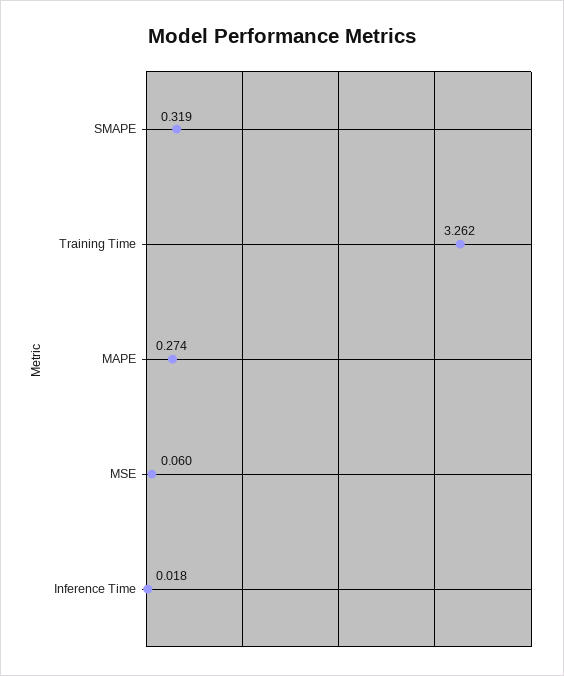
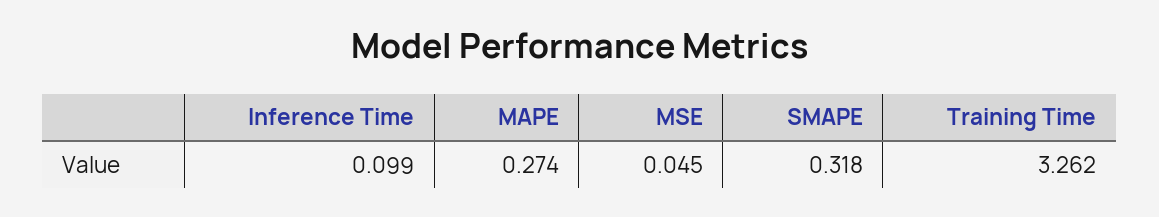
  {
-   "SMAPE": 0.319,
+   "SMAPE": 0.318,
    "Training Time": 3.262,
    "MAPE": 0.274,
-   "MSE": 0.06,
+   "MSE": 0.045,
-   "Inference Time": 0.018
+   "Inference Time": 0.099
  }

